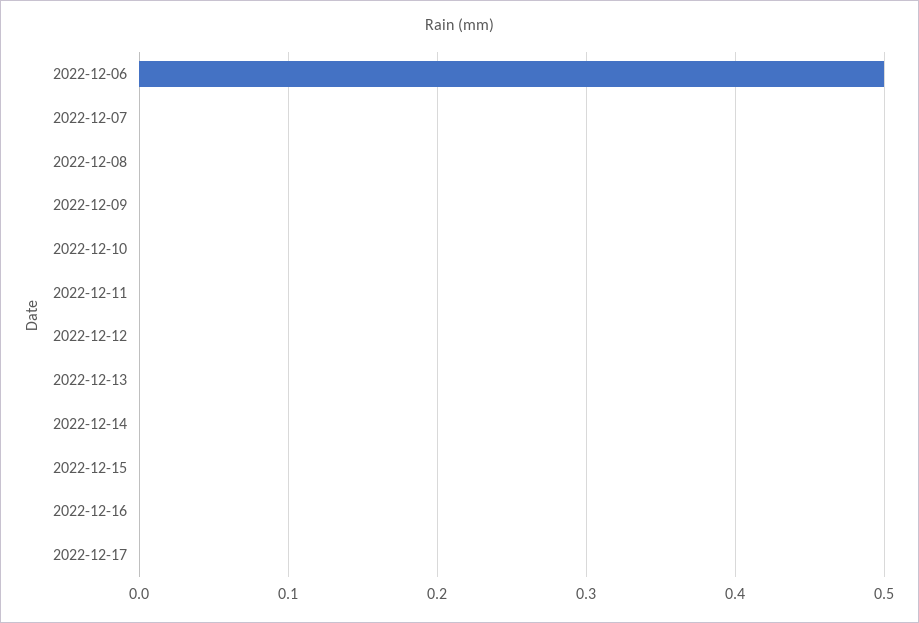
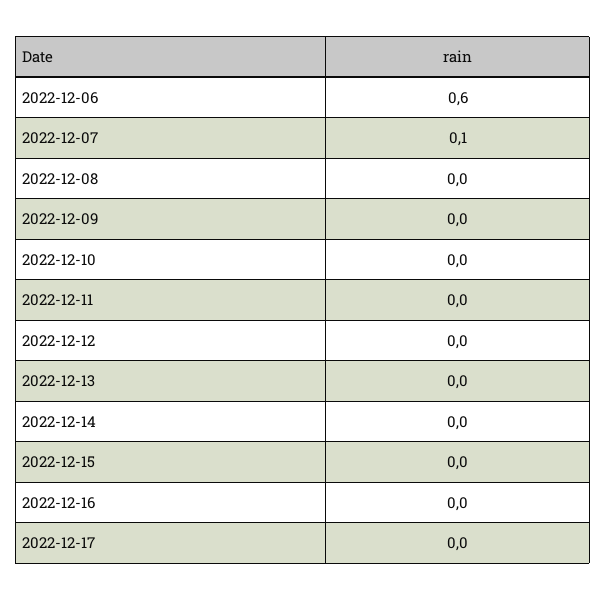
  {
-   "2022-12-06": 0.5,
+   "2022-12-06": 0.6,
-   "2022-12-07": 0,
+   "2022-12-07": 0.1,
    "2022-12-08": 0,
    "2022-12-09": 0,
    "2022-12-10": 0,
    "2022-12-11": 0,
    "2022-12-12": 0,
    "2022-12-13": 0,
    "2022-12-14": 0,
    "2022-12-15": 0,
    "2022-12-16": 0,
    "2022-12-17": 0
  }

